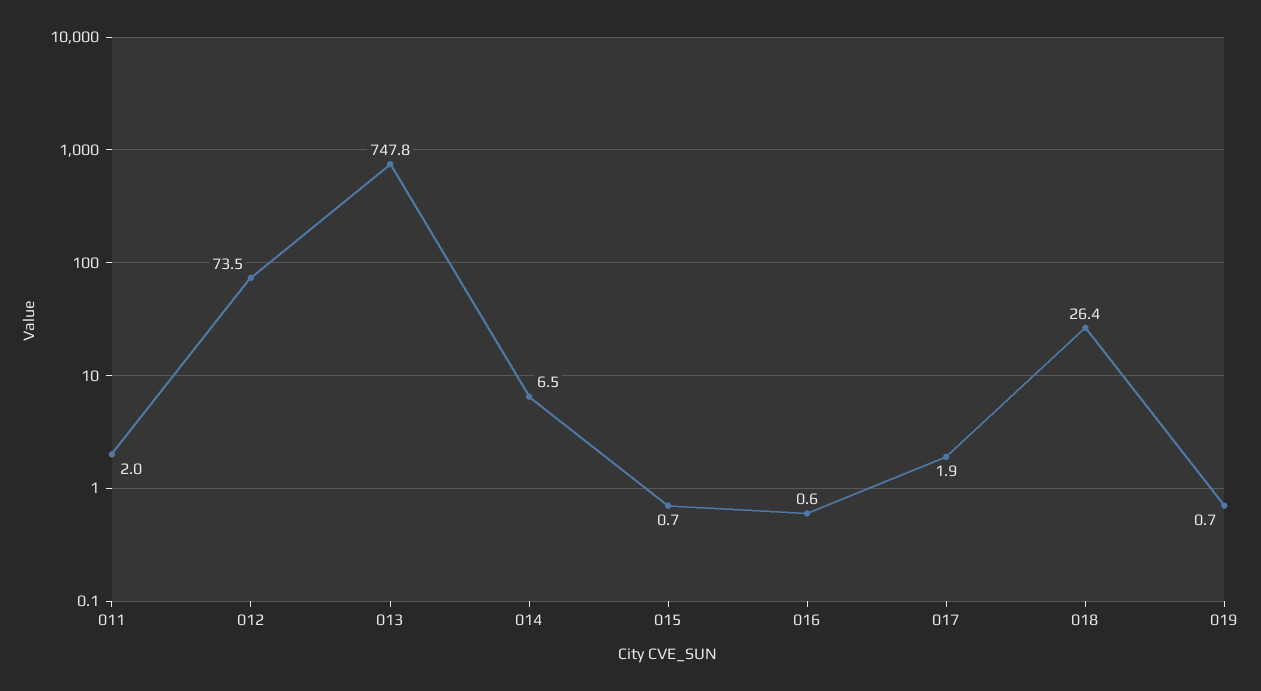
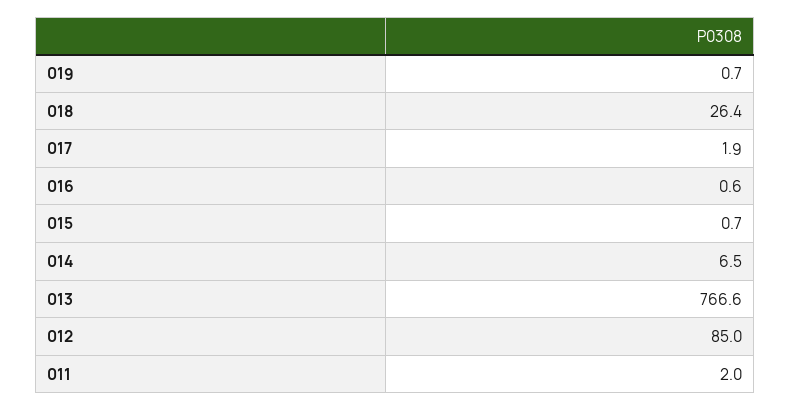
  {
    "011": 2,
-   "012": 73.5,
+   "012": 85,
-   "013": 747.8,
+   "013": 766.6,
    "014": 6.5,
    "015": 0.7,
    "016": 0.6,
    "017": 1.9,
    "018": 26.4,
    "019": 0.7
  }

